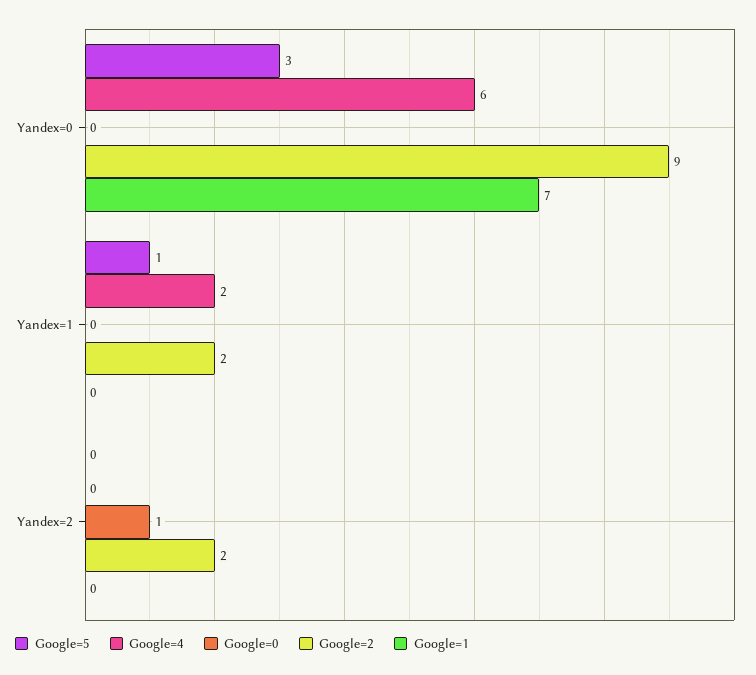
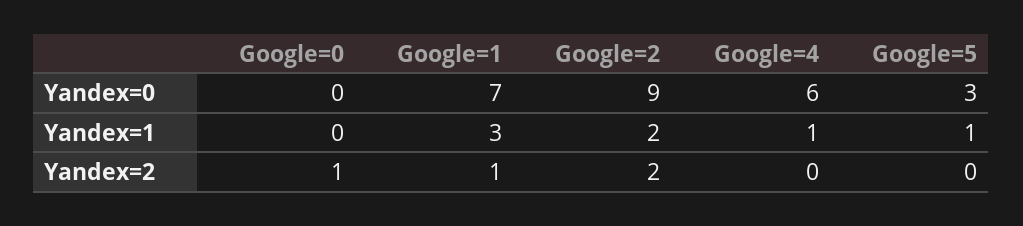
  {
    "Google=5": {
      "Yandex=0": 3,
      "Yandex=1": 1,
      "Yandex=2": 0
    },
    "Google=4": {
      "Yandex=0": 6,
-     "Yandex=1": 2,
+     "Yandex=1": 1,
      "Yandex=2": 0
    },
    "Google=0": {
      "Yandex=0": 0,
      "Yandex=1": 0,
      "Yandex=2": 1
    },
    "Google=2": {
      "Yandex=0": 9,
      "Yandex=1": 2,
      "Yandex=2": 2
    },
    "Google=1": {
      "Yandex=0": 7,
-     "Yandex=1": 0,
+     "Yandex=1": 3,
-     "Yandex=2": 0
+     "Yandex=2": 1
    }
  }

